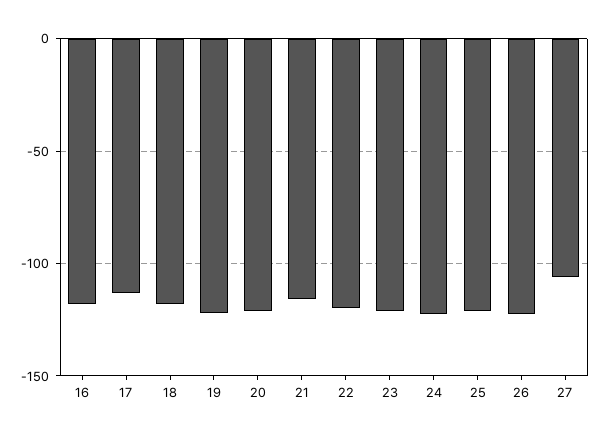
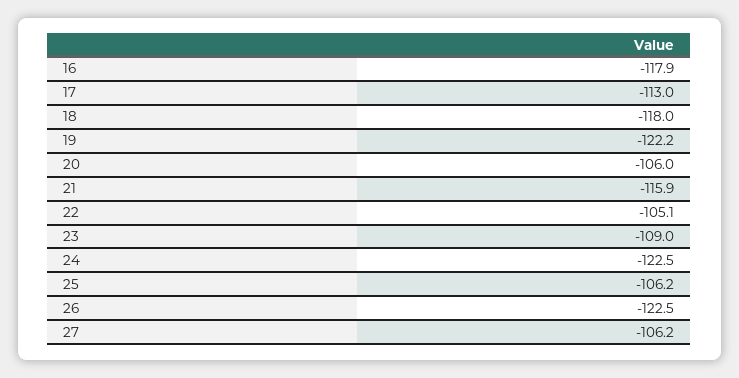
  {
    "16": -117.9,
    "17": -113,
    "18": -118,
    "19": -122.2,
-   "20": -120,
+   "20": -106,
    "21": -115.9,
-   "22": -120,
+   "22": -105.1,
-   "23": -120,
+   "23": -109,
    "24": -122.5,
-   "25": -120,
+   "25": -106.2,
    "26": -122.5,
    "27": -106.2
  }

